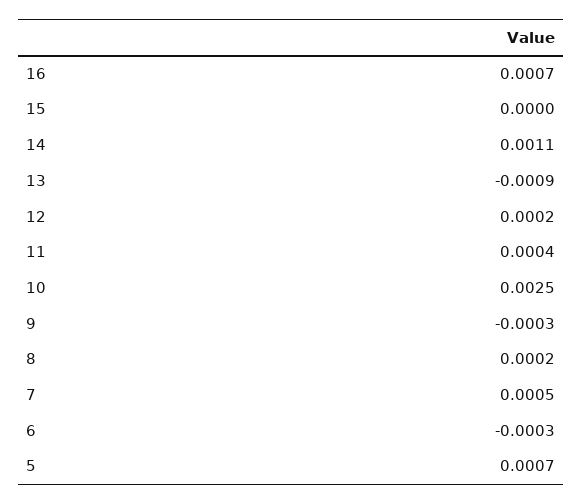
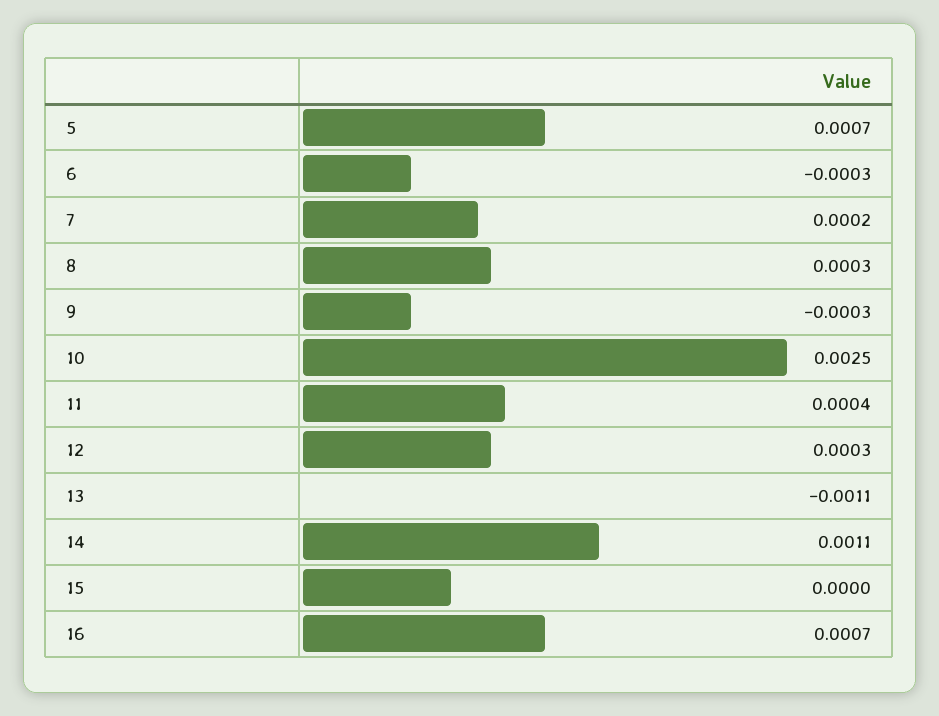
  {
    "16": 0.0007,
    "15": 0,
    "14": 0.0011,
-   "13": -0.0009,
+   "13": -0.0011,
-   "12": 0.0002,
+   "12": 0.0003,
    "11": 0.0004,
    "10": 0.0025,
    "9": -0.0003,
-   "8": 0.0002,
+   "8": 0.0003,
-   "7": 0.0005,
+   "7": 0.0002,
    "6": -0.0003,
    "5": 0.0007
  }

